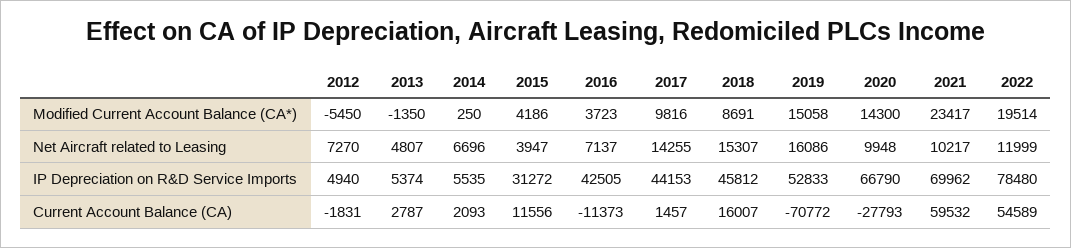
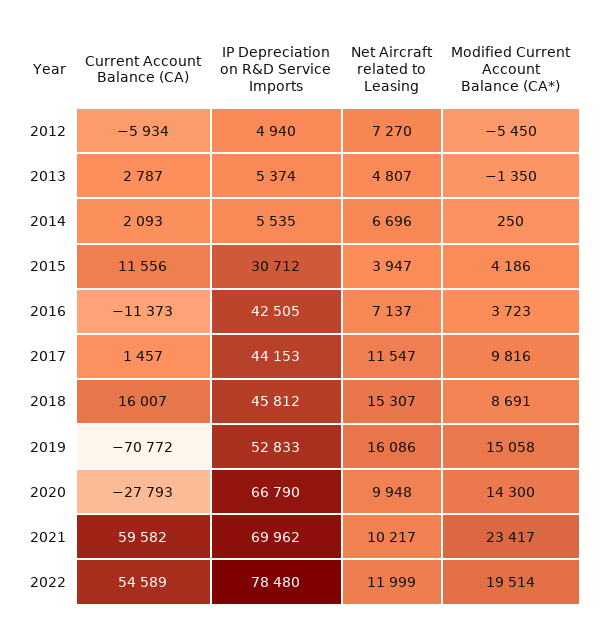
  {
    "2012": {
      "Modified Current Account Balance (CA*)": -5450,
      "Net Aircraft related to Leasing": 7270,
      "IP Depreciation on R&D Service Imports": 4940,
-     "Current Account Balance (CA)": -1831
+     "Current Account Balance (CA)": -5934
    },
    "2013": {
      "Modified Current Account Balance (CA*)": -1350,
      "Net Aircraft related to Leasing": 4807,
      "IP Depreciation on R&D Service Imports": 5374,
      "Current Account Balance (CA)": 2787
    },
    "2014": {
      "Modified Current Account Balance (CA*)": 250,
      "Net Aircraft related to Leasing": 6696,
      "IP Depreciation on R&D Service Imports": 5535,
      "Current Account Balance (CA)": 2093
    },
    "2015": {
      "Modified Current Account Balance (CA*)": 4186,
      "Net Aircraft related to Leasing": 3947,
-     "IP Depreciation on R&D Service Imports": 31272,
+     "IP Depreciation on R&D Service Imports": 30712,
      "Current Account Balance (CA)": 11556
    },
    "2016": {
      "Modified Current Account Balance (CA*)": 3723,
      "Net Aircraft related to Leasing": 7137,
      "IP Depreciation on R&D Service Imports": 42505,
      "Current Account Balance (CA)": -11373
    },
    "2017": {
      "Modified Current Account Balance (CA*)": 9816,
-     "Net Aircraft related to Leasing": 14255,
+     "Net Aircraft related to Leasing": 11547,
      "IP Depreciation on R&D Service Imports": 44153,
      "Current Account Balance (CA)": 1457
    },
    "2018": {
      "Modified Current Account Balance (CA*)": 8691,
      "Net Aircraft related to Leasing": 15307,
      "IP Depreciation on R&D Service Imports": 45812,
      "Current Account Balance (CA)": 16007
    },
    "2019": {
      "Modified Current Account Balance (CA*)": 15058,
      "Net Aircraft related to Leasing": 16086,
      "IP Depreciation on R&D Service Imports": 52833,
      "Current Account Balance (CA)": -70772
    },
    "2020": {
      "Modified Current Account Balance (CA*)": 14300,
      "Net Aircraft related to Leasing": 9948,
      "IP Depreciation on R&D Service Imports": 66790,
      "Current Account Balance (CA)": -27793
    },
    "2021": {
      "Modified Current Account Balance (CA*)": 23417,
      "Net Aircraft related to Leasing": 10217,
      "IP Depreciation on R&D Service Imports": 69962,
-     "Current Account Balance (CA)": 59532
+     "Current Account Balance (CA)": 59582
    },
    "2022": {
      "Modified Current Account Balance (CA*)": 19514,
      "Net Aircraft related to Leasing": 11999,
      "IP Depreciation on R&D Service Imports": 78480,
      "Current Account Balance (CA)": 54589
    }
  }

